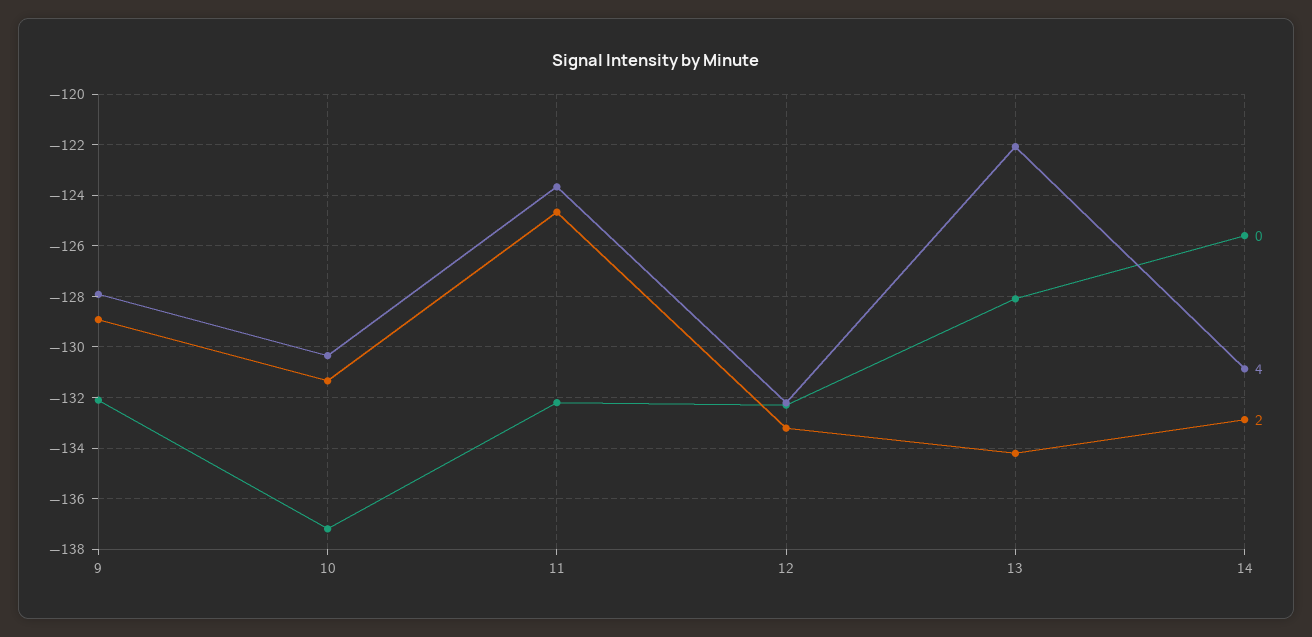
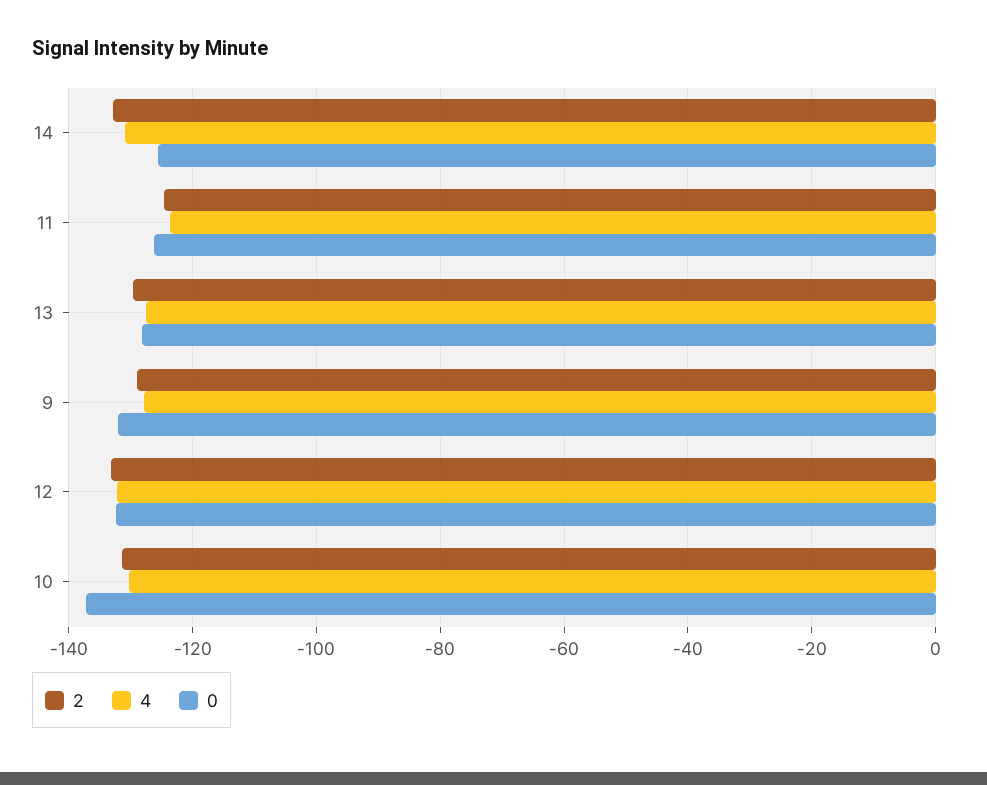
  {
    "0": {
      "9": -132,
      "10": -137.25,
-     "11": -132.25,
+     "11": -126,
      "12": -132.25,
      "13": -128,
      "14": -125.5
    },
    "4": {
      "9": -128,
      "10": -130.25,
      "11": -123.75,
      "12": -132.25,
-     "13": -122,
+     "13": -128,
      "14": -130.75
    },
    "2": {
      "9": -129,
      "10": -131.25,
      "11": -124.75,
      "12": -133.25,
-     "13": -134.25,
+     "13": -130,
      "14": -132.75
    }
  }

